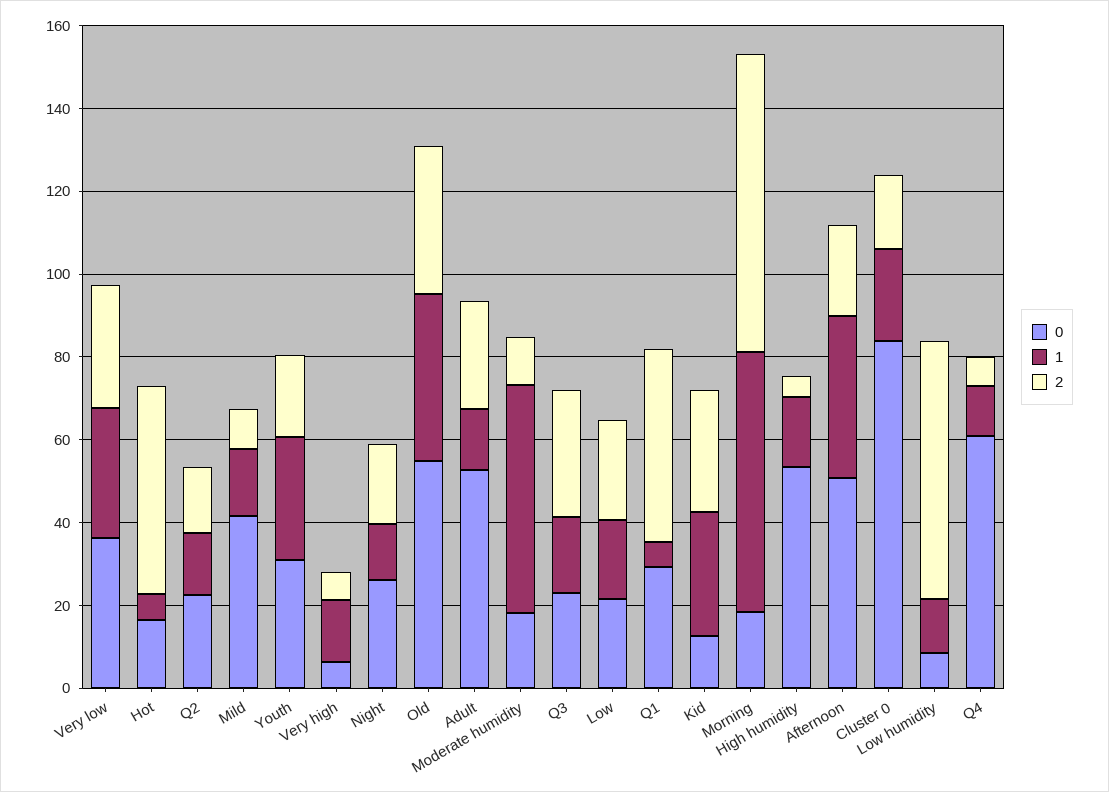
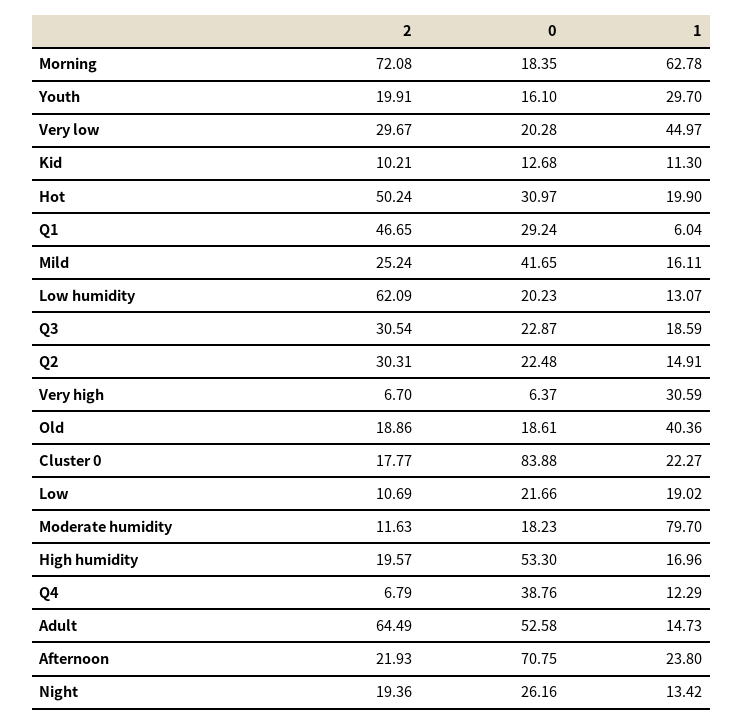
  {
    "0": {
-     "Very low": 35,
+     "Very low": 20.28,
-     "Hot": 15,
+     "Hot": 30.97,
      "Q2": 22.48,
      "Mild": 41.65,
-     "Youth": 30,
+     "Youth": 16.1,
      "Very high": 6.37,
      "Night": 26.16,
-     "Old": 55,
+     "Old": 18.61,
      "Adult": 52.58,
      "Moderate humidity": 18.23,
      "Q3": 22.87,
      "Low": 21.66,
      "Q1": 29.24,
      "Kid": 12.68,
      "Morning": 18.35,
      "High humidity": 53.3,
-     "Afternoon": 50,
+     "Afternoon": 70.75,
      "Cluster 0": 83.88,
-     "Low humidity": 10,
+     "Low humidity": 20.23,
-     "Q4": 60
+     "Q4": 38.76
    },
    "1": {
-     "Very low": 30,
+     "Very low": 44.97,
-     "Hot": 5,
+     "Hot": 19.9,
      "Q2": 14.91,
      "Mild": 16.11,
      "Youth": 29.7,
-     "Very high": 15,
+     "Very high": 30.59,
      "Night": 13.42,
      "Old": 40.36,
      "Adult": 14.73,
-     "Moderate humidity": 55,
+     "Moderate humidity": 79.7,
      "Q3": 18.59,
      "Low": 19.02,
      "Q1": 6.04,
-     "Kid": 30,
+     "Kid": 11.3,
      "Morning": 62.78,
      "High humidity": 16.96,
-     "Afternoon": 40,
+     "Afternoon": 23.8,
      "Cluster 0": 22.27,
      "Low humidity": 13.07,
      "Q4": 12.29
    },
    "2": {
      "Very low": 29.67,
      "Hot": 50.24,
-     "Q2": 15,
+     "Q2": 30.31,
-     "Mild": 10,
+     "Mild": 25.24,
      "Youth": 19.91,
      "Very high": 6.7,
      "Night": 19.36,
-     "Old": 35,
+     "Old": 18.86,
-     "Adult": 25,
+     "Adult": 64.49,
      "Moderate humidity": 11.63,
      "Q3": 30.54,
-     "Low": 25,
+     "Low": 10.69,
      "Q1": 46.65,
-     "Kid": 30,
+     "Kid": 10.21,
      "Morning": 72.08,
-     "High humidity": 5,
+     "High humidity": 19.57,
      "Afternoon": 21.93,
      "Cluster 0": 17.77,
      "Low humidity": 62.09,
      "Q4": 6.79
    }
  }

